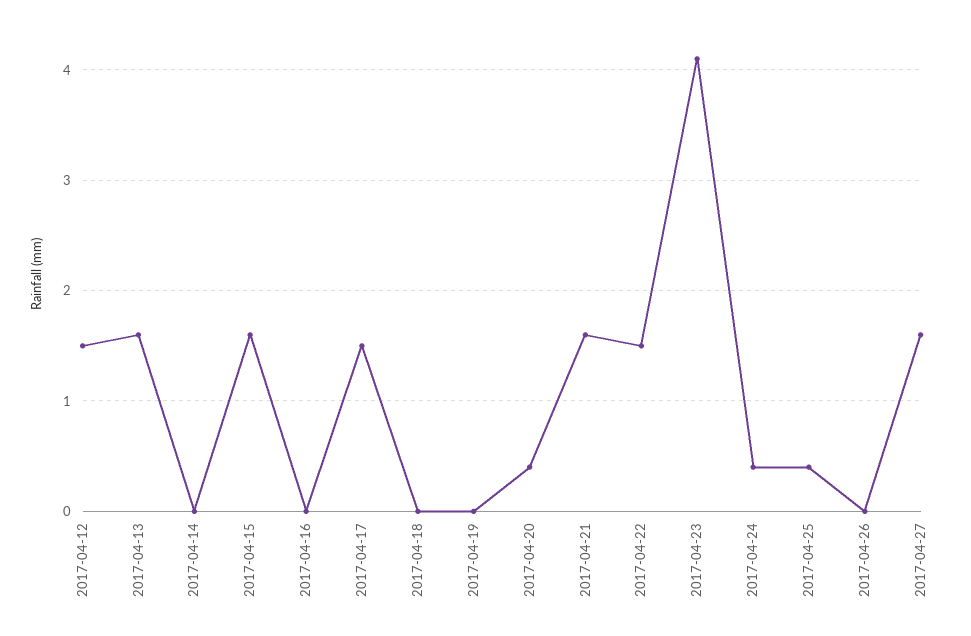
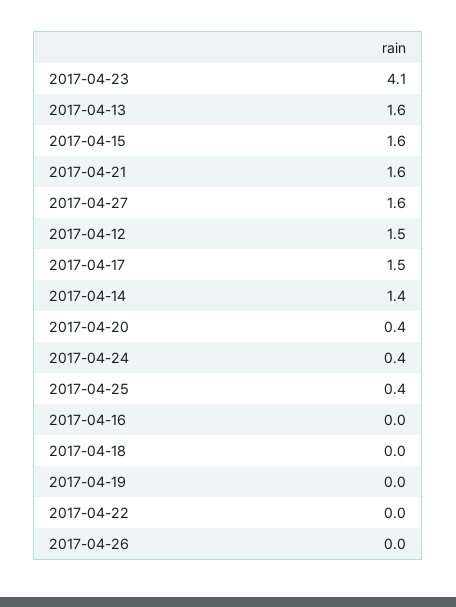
  {
    "2017-04-12": 1.5,
    "2017-04-13": 1.6,
-   "2017-04-14": 0,
+   "2017-04-14": 1.4,
    "2017-04-15": 1.6,
    "2017-04-16": 0,
    "2017-04-17": 1.5,
    "2017-04-18": 0,
    "2017-04-19": 0,
    "2017-04-20": 0.4,
    "2017-04-21": 1.6,
-   "2017-04-22": 1.5,
+   "2017-04-22": 0,
    "2017-04-23": 4.1,
    "2017-04-24": 0.4,
    "2017-04-25": 0.4,
    "2017-04-26": 0,
    "2017-04-27": 1.6
  }

